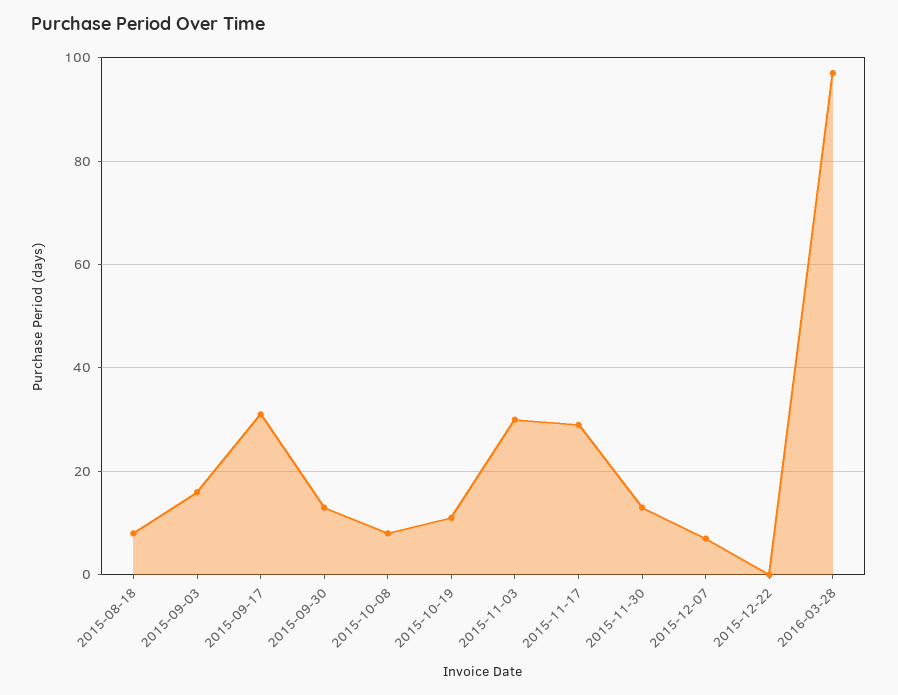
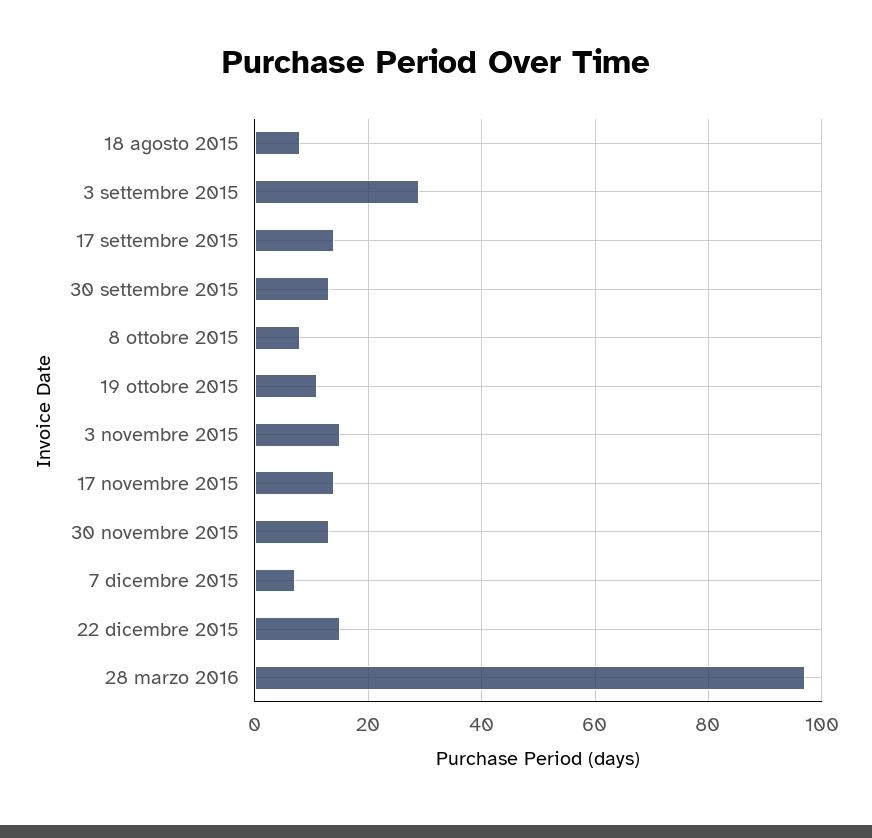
  {
    "2015-08-18": 10,
-   "2015-09-03": 15,
+   "2015-09-03": 30,
-   "2015-09-17": 30,
+   "2015-09-17": 15,
    "2015-09-30": 15,
    "2015-10-08": 10,
    "2015-10-19": 10,
-   "2015-11-03": 30,
+   "2015-11-03": 15,
-   "2015-11-17": 30,
+   "2015-11-17": 15,
    "2015-11-30": 15,
    "2015-12-07": 5,
-   "2015-12-22": 0,
+   "2015-12-22": 15,
    "2016-03-28": 95
  }

